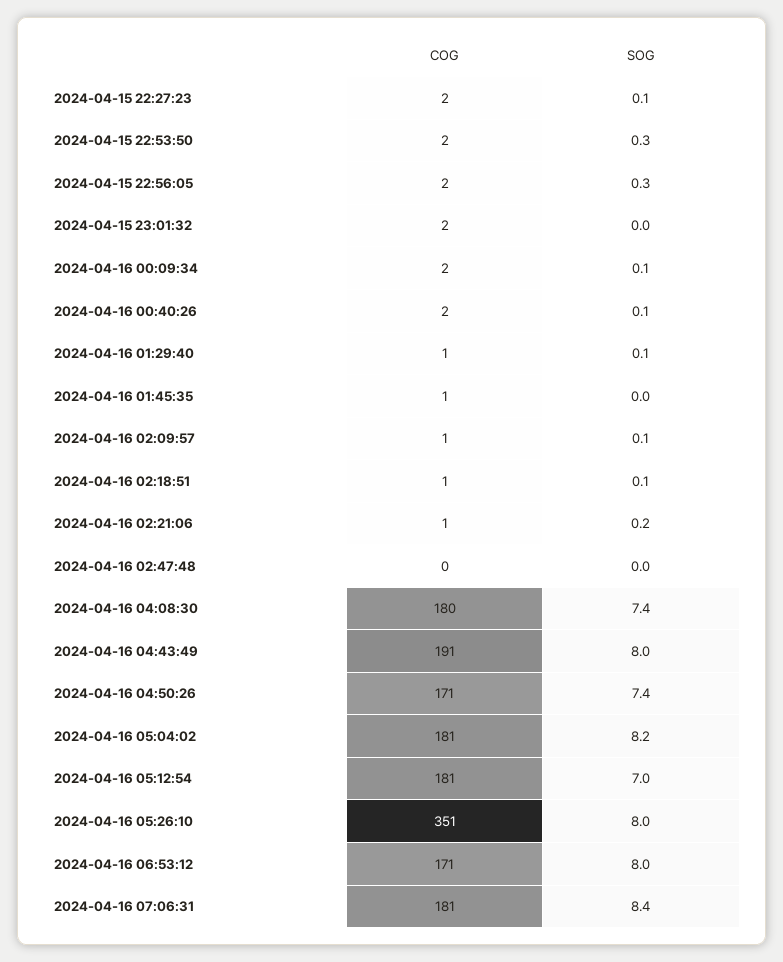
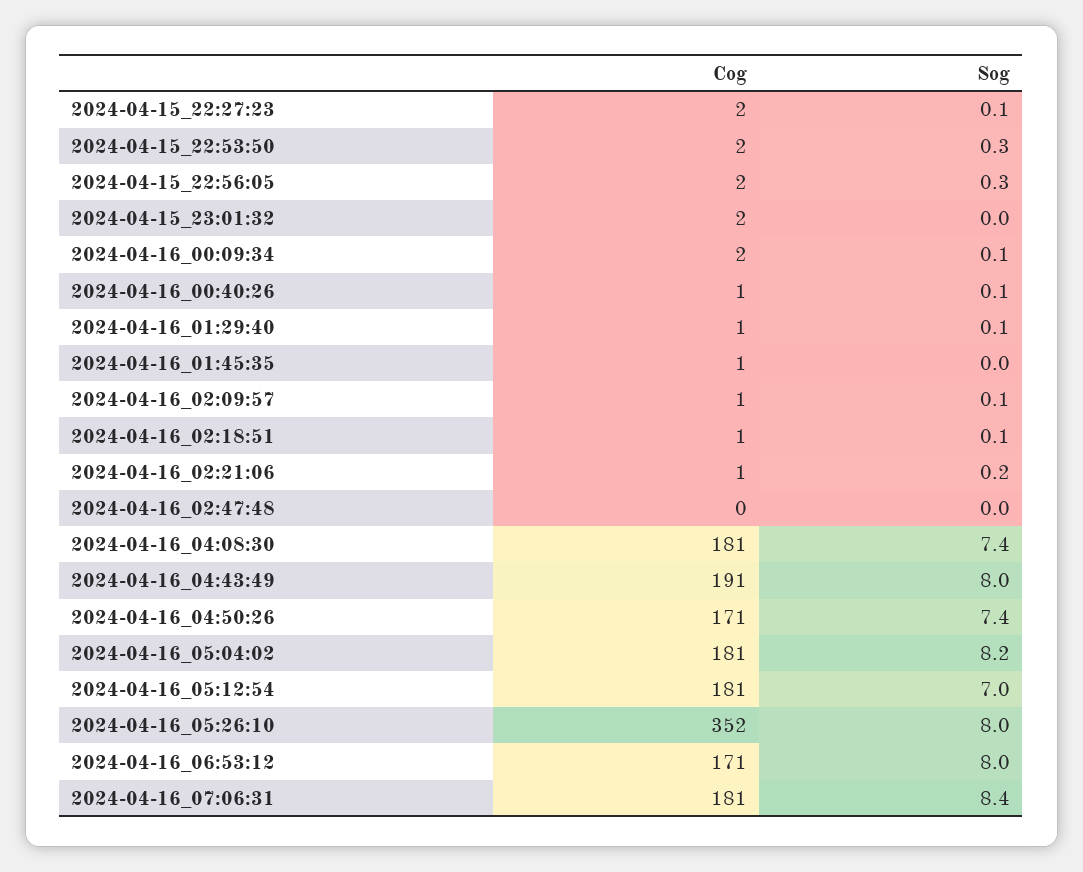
  {
    "COG": {
      "2024-04-15 22:27:23": 2,
      "2024-04-15 22:53:50": 2,
      "2024-04-15 22:56:05": 2,
      "2024-04-15 23:01:32": 2,
      "2024-04-16 00:09:34": 2,
-     "2024-04-16 00:40:26": 2,
+     "2024-04-16 00:40:26": 1,
      "2024-04-16 01:29:40": 1,
      "2024-04-16 01:45:35": 1,
      "2024-04-16 02:09:57": 1,
      "2024-04-16 02:18:51": 1,
      "2024-04-16 02:21:06": 1,
      "2024-04-16 02:47:48": 0,
-     "2024-04-16 04:08:30": 180,
+     "2024-04-16 04:08:30": 181,
      "2024-04-16 04:43:49": 191,
      "2024-04-16 04:50:26": 171,
      "2024-04-16 05:04:02": 181,
      "2024-04-16 05:12:54": 181,
-     "2024-04-16 05:26:10": 351,
+     "2024-04-16 05:26:10": 352,
      "2024-04-16 06:53:12": 171,
      "2024-04-16 07:06:31": 181
    },
    "SOG": {
      "2024-04-15 22:27:23": 0.1,
      "2024-04-15 22:53:50": 0.3,
      "2024-04-15 22:56:05": 0.3,
      "2024-04-15 23:01:32": 0,
      "2024-04-16 00:09:34": 0.1,
      "2024-04-16 00:40:26": 0.1,
      "2024-04-16 01:29:40": 0.1,
      "2024-04-16 01:45:35": 0,
      "2024-04-16 02:09:57": 0.1,
      "2024-04-16 02:18:51": 0.1,
      "2024-04-16 02:21:06": 0.2,
      "2024-04-16 02:47:48": 0,
      "2024-04-16 04:08:30": 7.4,
      "2024-04-16 04:43:49": 8,
      "2024-04-16 04:50:26": 7.4,
      "2024-04-16 05:04:02": 8.2,
      "2024-04-16 05:12:54": 7,
      "2024-04-16 05:26:10": 8,
      "2024-04-16 06:53:12": 8,
      "2024-04-16 07:06:31": 8.4
    }
  }

